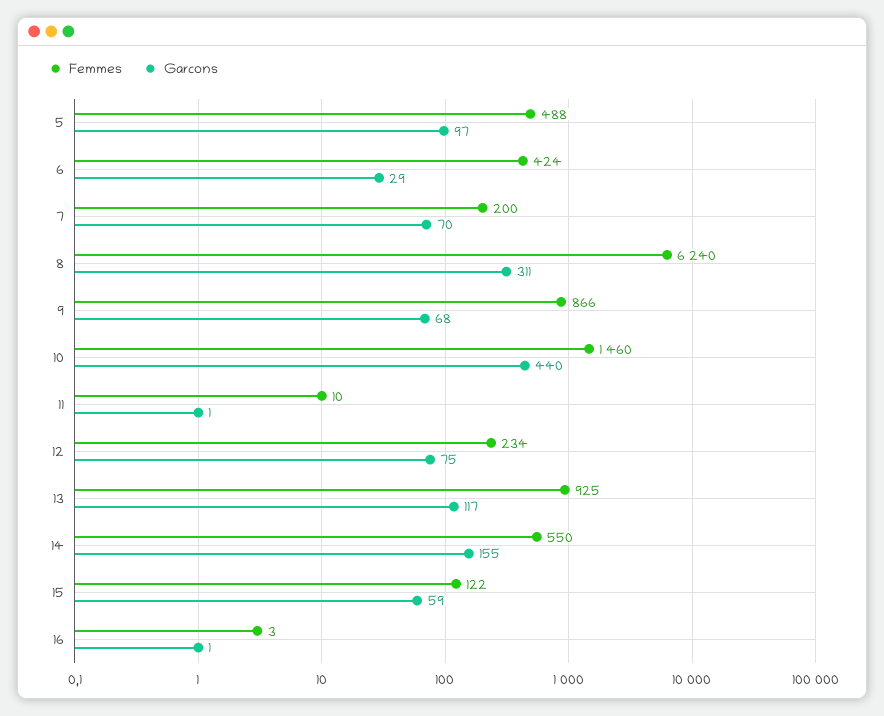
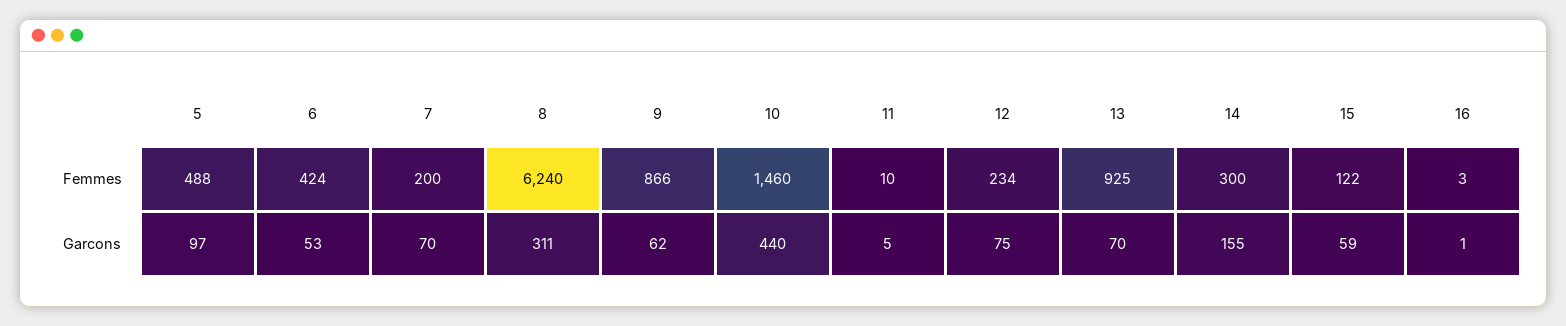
  {
    "Femmes": {
      "5": 488,
      "6": 424,
      "7": 200,
      "8": 6240,
      "9": 866,
      "10": 1460,
      "11": 10,
      "12": 234,
      "13": 925,
-     "14": 550,
+     "14": 300,
      "15": 122,
      "16": 3
    },
    "Garcons": {
      "5": 97,
-     "6": 29,
+     "6": 53,
      "7": 70,
      "8": 311,
-     "9": 68,
+     "9": 62,
      "10": 440,
-     "11": 1,
+     "11": 5,
      "12": 75,
-     "13": 117,
+     "13": 70,
      "14": 155,
      "15": 59,
      "16": 1
    }
  }

